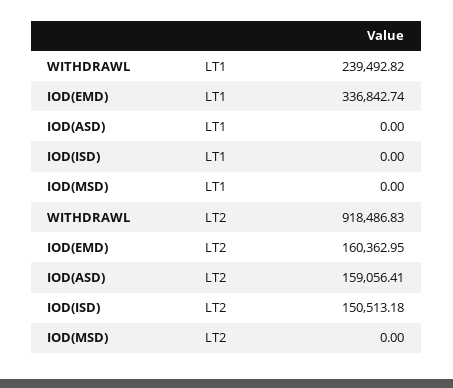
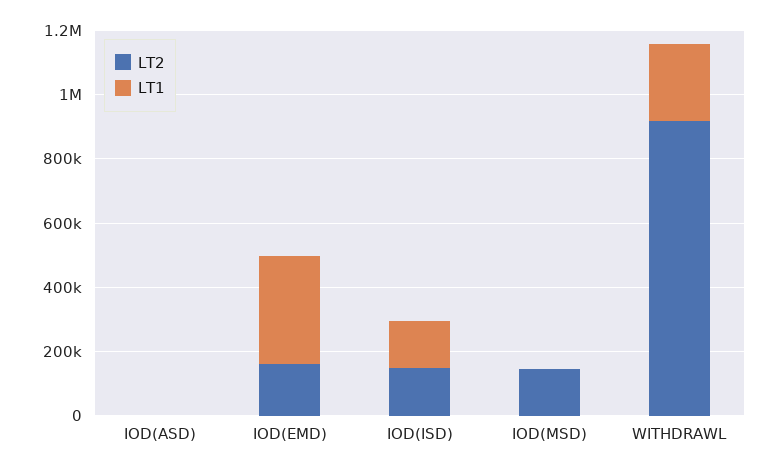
  {
    "LT1": {
      "WITHDRAWL": 239492.82,
      "IOD(EMD)": 336842.74,
      "IOD(ASD)": 0,
-     "IOD(ISD)": 0,
+     "IOD(ISD)": 150000,
      "IOD(MSD)": 0
    },
    "LT2": {
      "WITHDRAWL": 918486.83,
      "IOD(EMD)": 160362.95,
-     "IOD(ASD)": 159056.41,
+     "IOD(ASD)": 0,
      "IOD(ISD)": 150513.18,
-     "IOD(MSD)": 0
+     "IOD(MSD)": 150000
    }
  }

